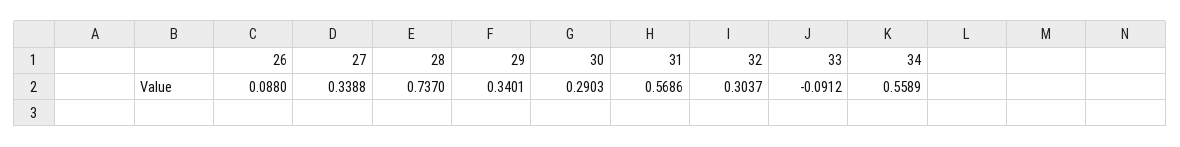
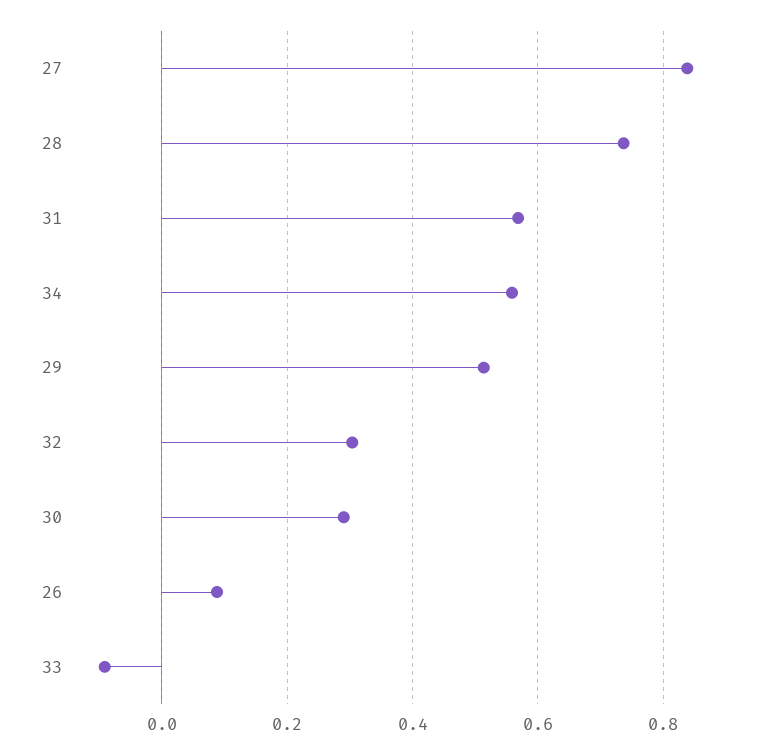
  {
    "26": 0.088,
-   "27": 0.3388,
+   "27": 0.84,
    "28": 0.737,
-   "29": 0.3401,
+   "29": 0.52,
    "30": 0.2903,
    "31": 0.5686,
    "32": 0.3037,
    "33": -0.0912,
    "34": 0.5589
  }

